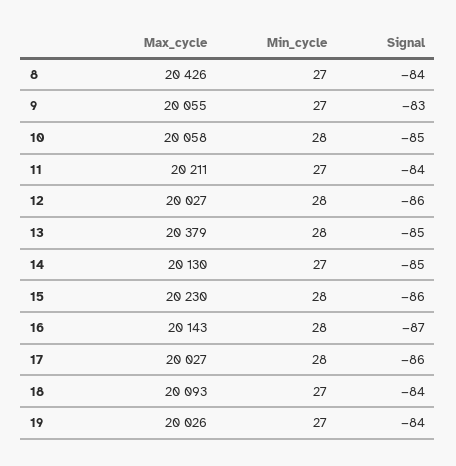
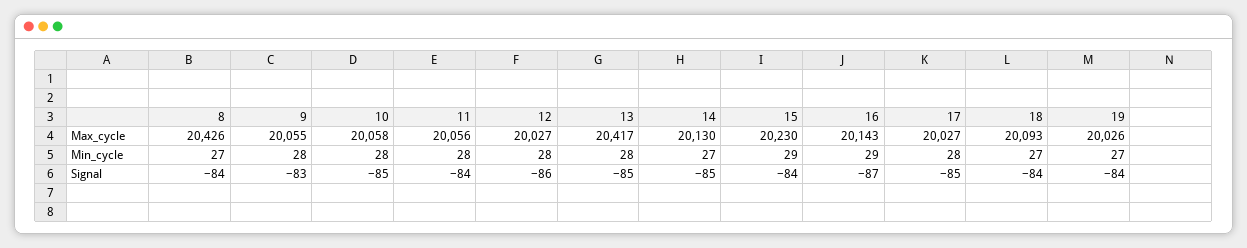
  {
    "Max_cycle": {
      "8": 20426,
      "9": 20055,
      "10": 20058,
-     "11": 20211,
+     "11": 20056,
      "12": 20027,
-     "13": 20379,
+     "13": 20417,
      "14": 20130,
      "15": 20230,
      "16": 20143,
      "17": 20027,
      "18": 20093,
      "19": 20026
    },
    "Min_cycle": {
      "8": 27,
-     "9": 27,
+     "9": 28,
      "10": 28,
-     "11": 27,
+     "11": 28,
      "12": 28,
      "13": 28,
      "14": 27,
-     "15": 28,
+     "15": 29,
-     "16": 28,
+     "16": 29,
      "17": 28,
      "18": 27,
      "19": 27
    },
    "Signal": {
      "8": -84,
      "9": -83,
      "10": -85,
      "11": -84,
      "12": -86,
      "13": -85,
      "14": -85,
-     "15": -86,
+     "15": -84,
      "16": -87,
-     "17": -86,
+     "17": -85,
      "18": -84,
      "19": -84
    }
  }

